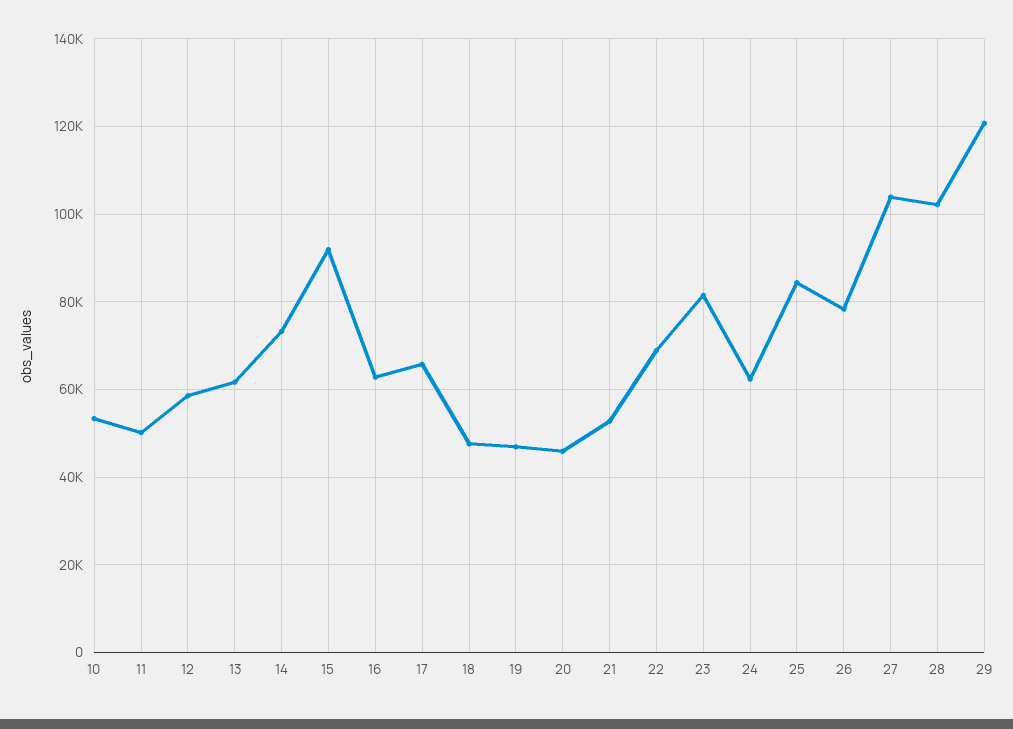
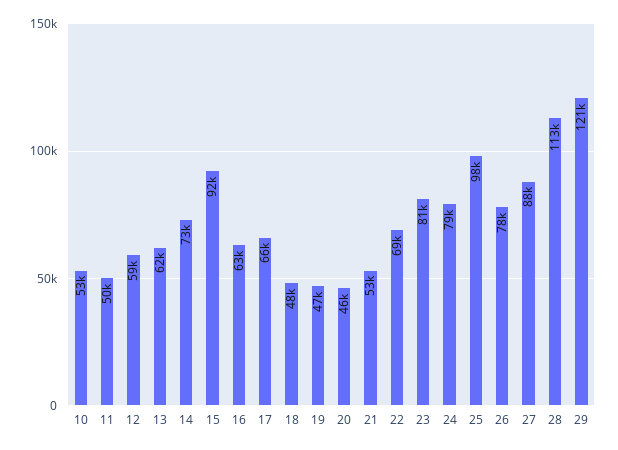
  {
    "10": 53000,
    "11": 50000,
    "12": 59000,
    "13": 62000,
    "14": 73000,
    "15": 92000,
    "16": 63000,
    "17": 66000,
    "18": 48000,
    "19": 47000,
    "20": 46000,
    "21": 53000,
    "22": 69000,
    "23": 81000,
-   "24": 62000,
+   "24": 79000,
-   "25": 84000,
+   "25": 98000,
    "26": 78000,
-   "27": 104000,
+   "27": 88000,
-   "28": 102000,
+   "28": 113000,
    "29": 121000
  }

